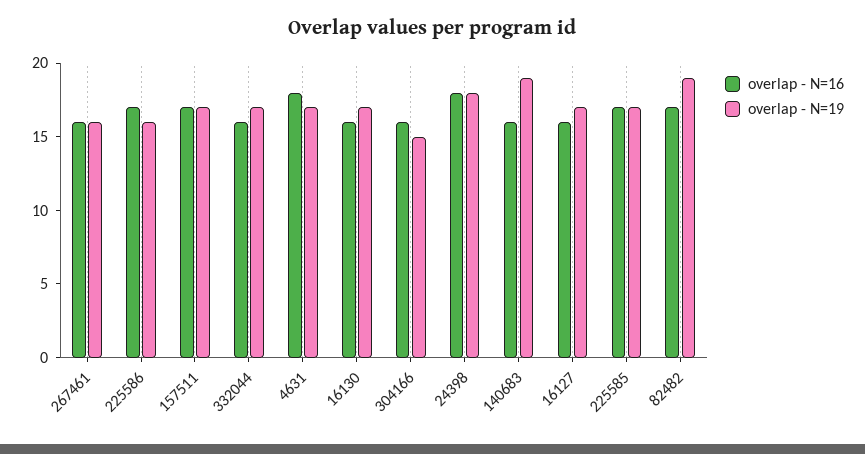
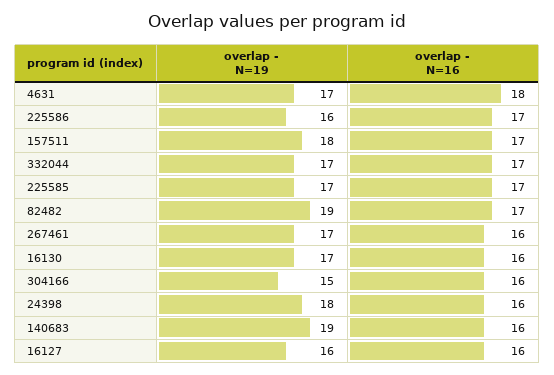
  {
    "overlap - N=16": {
      "267461": 16,
      "225586": 17,
      "157511": 17,
-     "332044": 16,
+     "332044": 17,
      "4631": 18,
      "16130": 16,
      "304166": 16,
-     "24398": 18,
+     "24398": 16,
      "140683": 16,
      "16127": 16,
      "225585": 17,
      "82482": 17
    },
    "overlap - N=19": {
-     "267461": 16,
+     "267461": 17,
      "225586": 16,
-     "157511": 17,
+     "157511": 18,
      "332044": 17,
      "4631": 17,
      "16130": 17,
      "304166": 15,
      "24398": 18,
      "140683": 19,
-     "16127": 17,
+     "16127": 16,
      "225585": 17,
      "82482": 19
    }
  }

